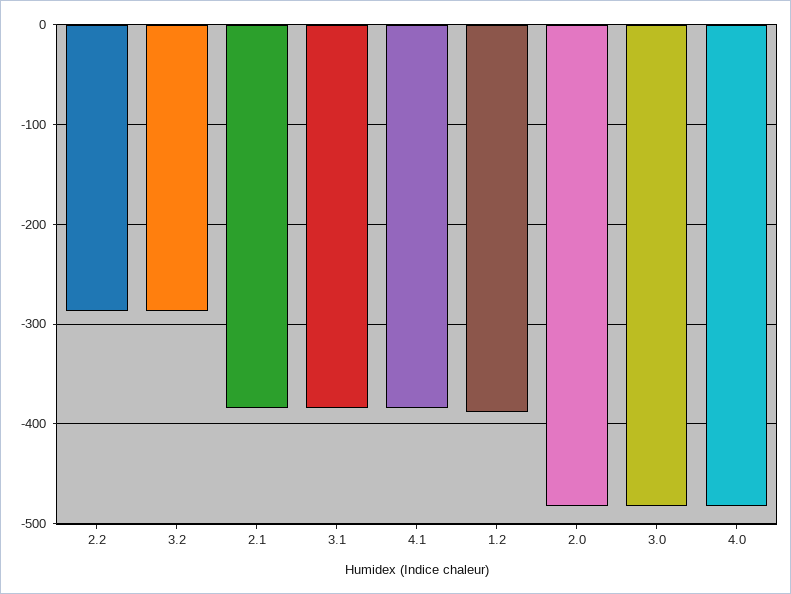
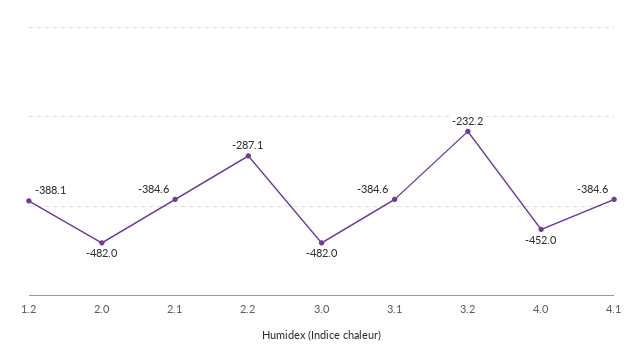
  {
    "2.2": -287.1,
-   "3.2": -290,
+   "3.2": -232.2,
    "2.1": -384.6,
    "3.1": -384.6,
    "4.1": -384.6,
    "1.2": -388.1,
    "2.0": -482,
    "3.0": -482,
-   "4.0": -480
+   "4.0": -452
  }

